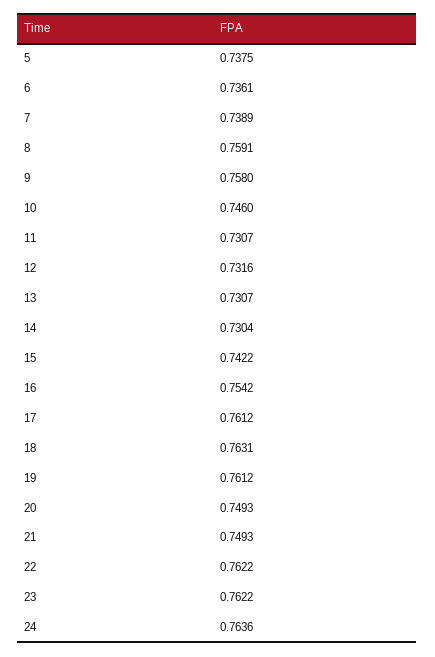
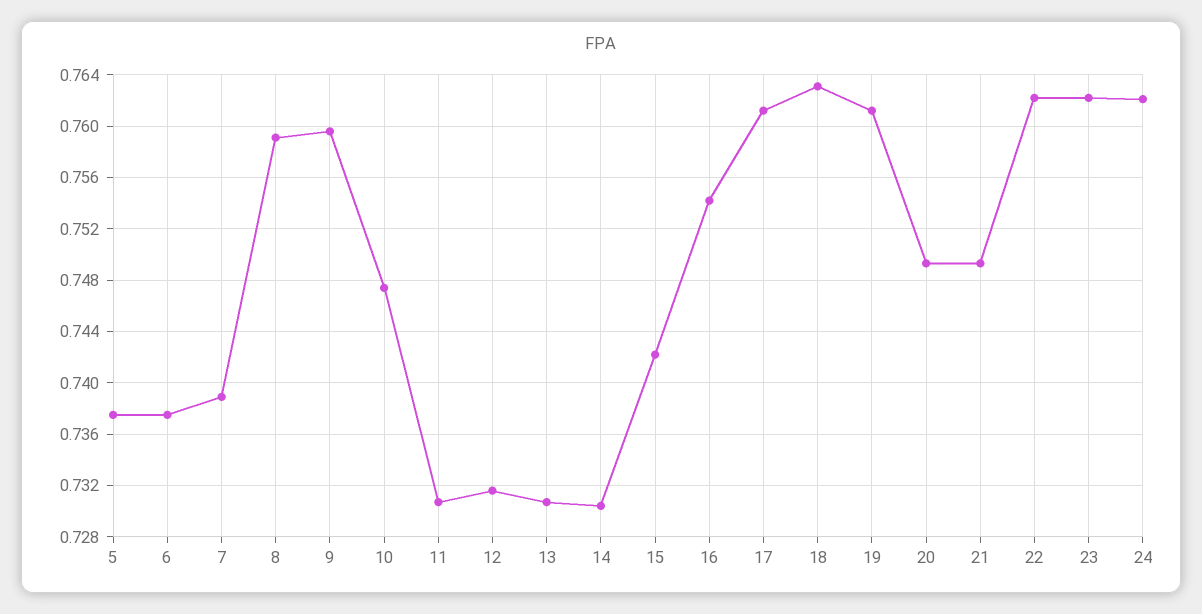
  {
    "5": 0.7375,
-   "6": 0.7361,
+   "6": 0.7375,
    "7": 0.7389,
    "8": 0.7591,
-   "9": 0.758,
+   "9": 0.7595,
-   "10": 0.746,
+   "10": 0.7475,
    "11": 0.7307,
    "12": 0.7316,
    "13": 0.7307,
    "14": 0.7304,
    "15": 0.7422,
    "16": 0.7542,
    "17": 0.7612,
    "18": 0.7631,
    "19": 0.7612,
    "20": 0.7493,
    "21": 0.7493,
    "22": 0.7622,
    "23": 0.7622,
-   "24": 0.7636
+   "24": 0.762
  }

